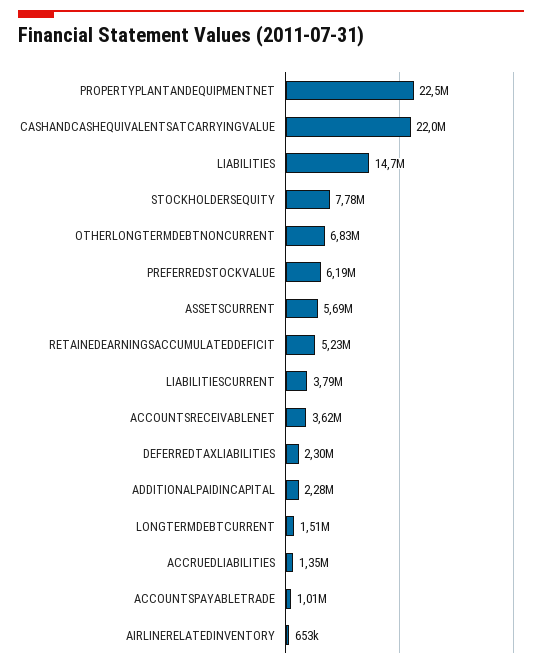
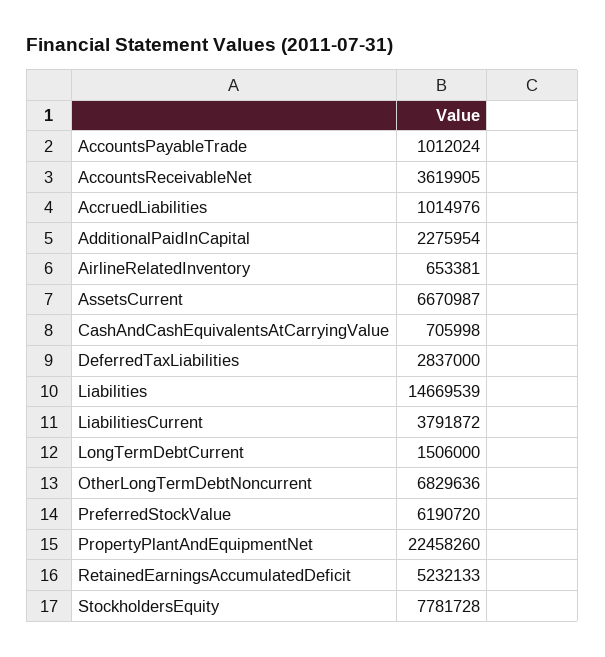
  {
    "PROPERTYPLANTANDEQUIPMENTNET": 22458260,
-   "CASHANDCASHEQUIVALENTSATCARRYINGVALUE": 22000000,
+   "CASHANDCASHEQUIVALENTSATCARRYINGVALUE": 705998,
    "LIABILITIES": 14669539,
    "STOCKHOLDERSEQUITY": 7781728,
    "OTHERLONGTERMDEBTNONCURRENT": 6829636,
    "PREFERREDSTOCKVALUE": 6190720,
-   "ASSETSCURRENT": 5690000,
+   "ASSETSCURRENT": 6670987,
    "RETAINEDEARNINGSACCUMULATEDDEFICIT": 5232133,
    "LIABILITIESCURRENT": 3791872,
    "ACCOUNTSRECEIVABLENET": 3619905,
-   "DEFERREDTAXLIABILITIES": 2300000,
+   "DEFERREDTAXLIABILITIES": 2837000,
    "ADDITIONALPAIDINCAPITAL": 2275954,
    "LONGTERMDEBTCURRENT": 1506000,
-   "ACCRUEDLIABILITIES": 1350000,
+   "ACCRUEDLIABILITIES": 1014976,
    "ACCOUNTSPAYABLETRADE": 1012024,
    "AIRLINERELATEDINVENTORY": 653381
  }

